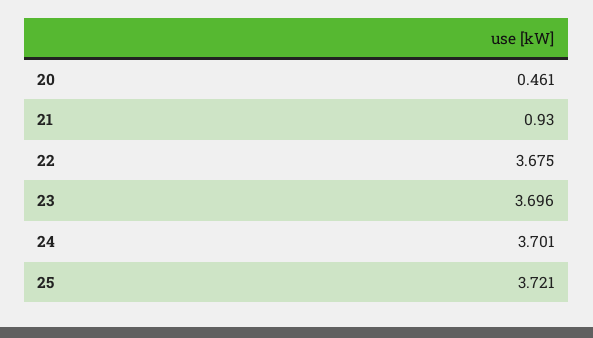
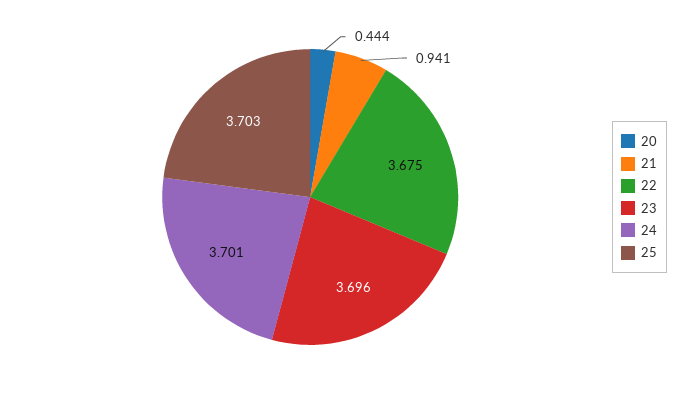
  {
-   "20": 0.461,
+   "20": 0.444,
-   "21": 0.93,
+   "21": 0.941,
    "22": 3.675,
    "23": 3.696,
    "24": 3.701,
-   "25": 3.721
+   "25": 3.703
  }

